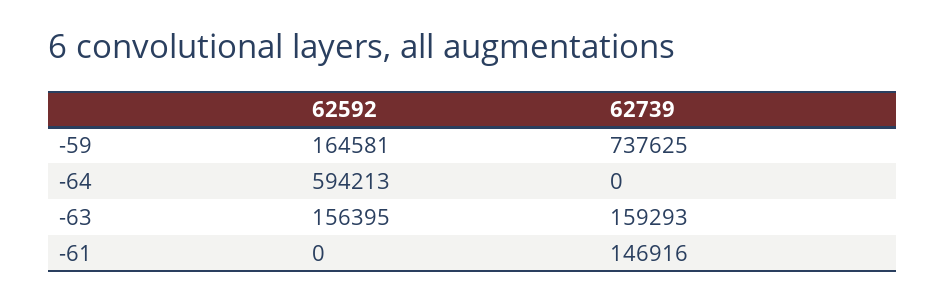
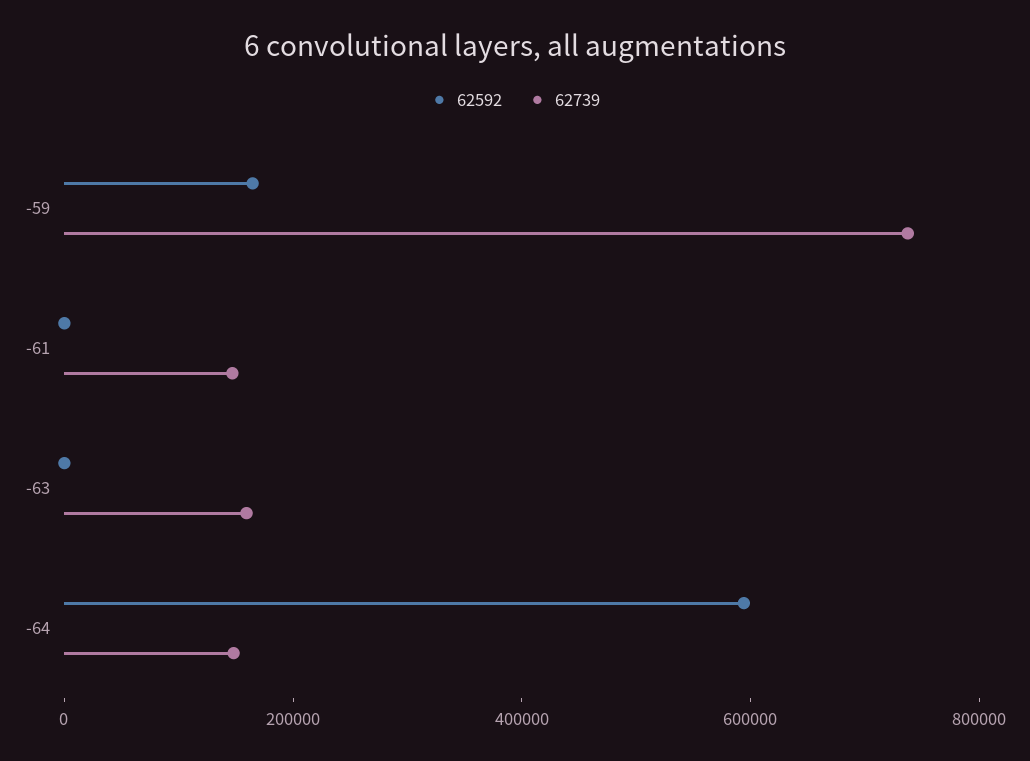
  {
    "62592": {
      "-59": 164581,
      "-64": 594213,
-     "-63": 156395,
+     "-63": 0,
      "-61": 0
    },
    "62739": {
      "-59": 737625,
-     "-64": 0,
+     "-64": 150000,
      "-63": 159293,
      "-61": 146916
    }
  }

